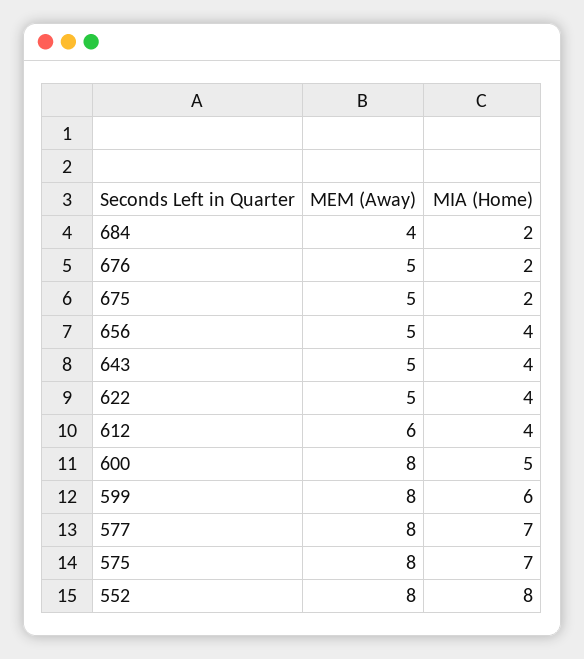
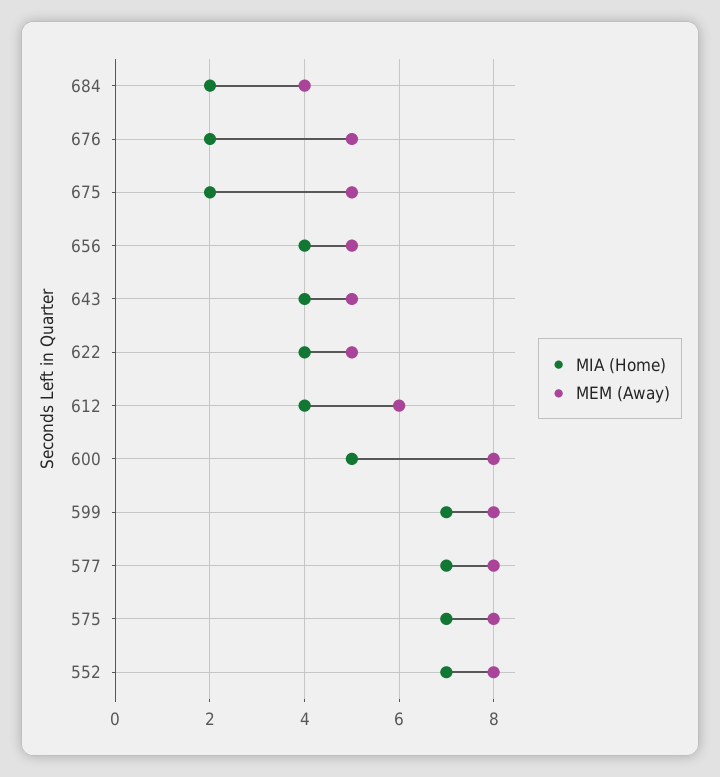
  {
    "MEM (Away)": {
      "684": 4,
      "676": 5,
      "675": 5,
      "656": 5,
      "643": 5,
      "622": 5,
      "612": 6,
      "600": 8,
      "599": 8,
      "577": 8,
      "575": 8,
      "552": 8
    },
    "MIA (Home)": {
      "684": 2,
      "676": 2,
      "675": 2,
      "656": 4,
      "643": 4,
      "622": 4,
      "612": 4,
      "600": 5,
-     "599": 6,
+     "599": 7,
      "577": 7,
      "575": 7,
-     "552": 8
+     "552": 7
    }
  }

